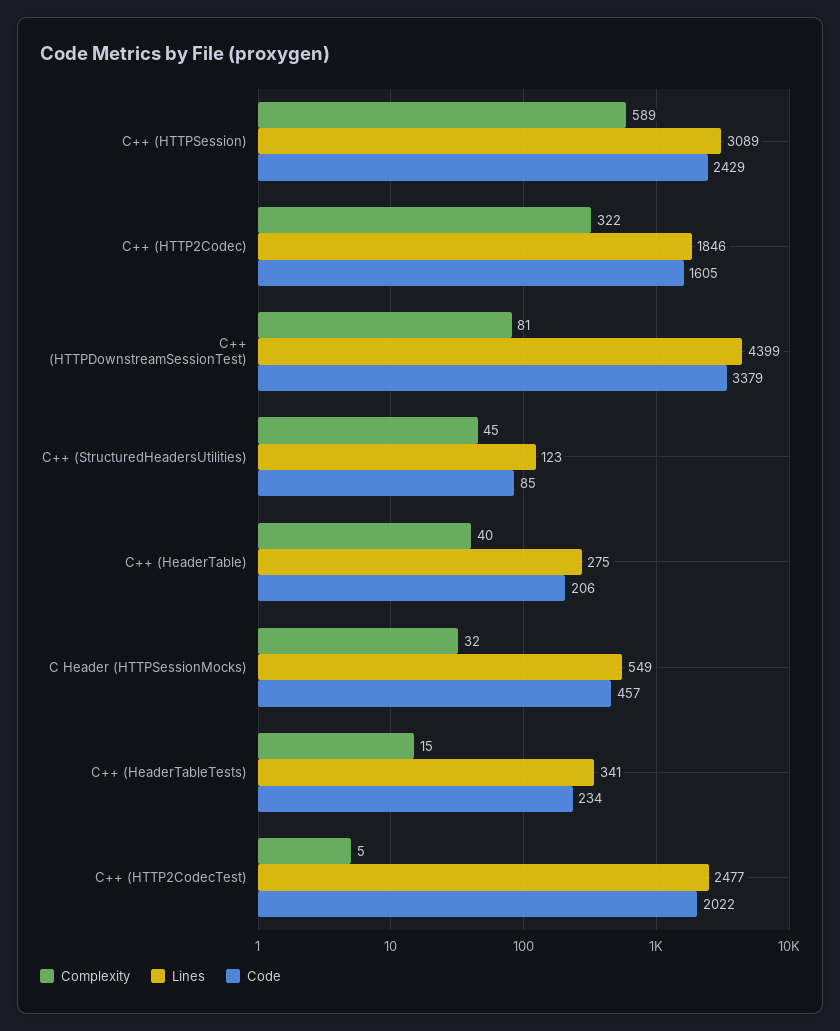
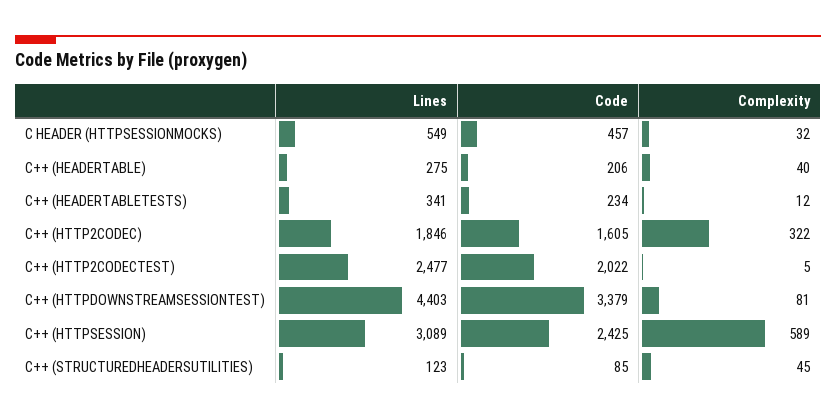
  {
    "Complexity": {
      "C++ (HTTPSession)": 589,
      "C++ (HTTP2Codec)": 322,
      "C++ (HTTPDownstreamSessionTest)": 81,
      "C++ (StructuredHeadersUtilities)": 45,
      "C++ (HeaderTable)": 40,
      "C Header (HTTPSessionMocks)": 32,
-     "C++ (HeaderTableTests)": 15,
+     "C++ (HeaderTableTests)": 12,
      "C++ (HTTP2CodecTest)": 5
    },
    "Lines": {
      "C++ (HTTPSession)": 3089,
      "C++ (HTTP2Codec)": 1846,
-     "C++ (HTTPDownstreamSessionTest)": 4399,
+     "C++ (HTTPDownstreamSessionTest)": 4403,
      "C++ (StructuredHeadersUtilities)": 123,
      "C++ (HeaderTable)": 275,
      "C Header (HTTPSessionMocks)": 549,
      "C++ (HeaderTableTests)": 341,
      "C++ (HTTP2CodecTest)": 2477
    },
    "Code": {
-     "C++ (HTTPSession)": 2429,
+     "C++ (HTTPSession)": 2425,
      "C++ (HTTP2Codec)": 1605,
      "C++ (HTTPDownstreamSessionTest)": 3379,
      "C++ (StructuredHeadersUtilities)": 85,
      "C++ (HeaderTable)": 206,
      "C Header (HTTPSessionMocks)": 457,
      "C++ (HeaderTableTests)": 234,
      "C++ (HTTP2CodecTest)": 2022
    }
  }

